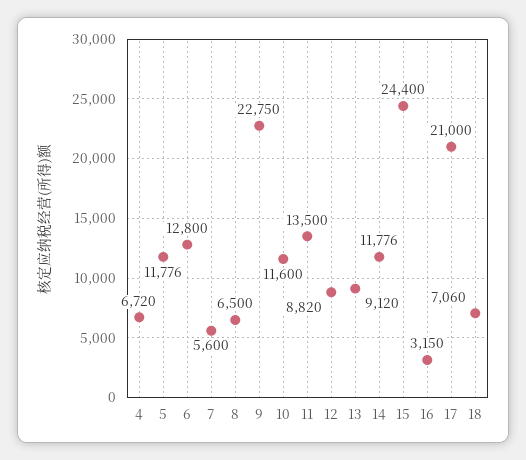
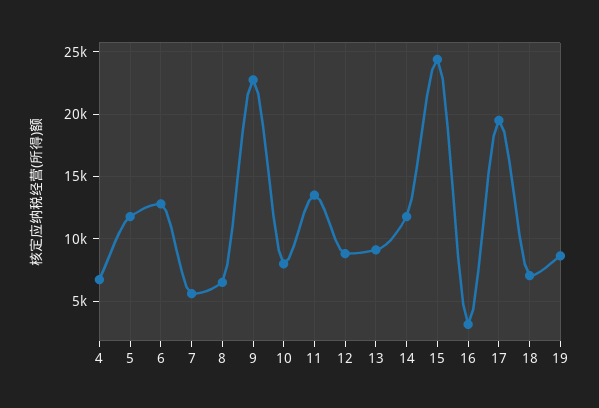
  {
    "4": 6720,
    "5": 11776,
    "6": 12800,
    "7": 5600,
    "8": 6500,
    "9": 22750,
-   "10": 11600,
+   "10": 8000,
    "11": 13500,
    "12": 8820,
    "13": 9120,
    "14": 11776,
    "15": 24400,
    "16": 3150,
-   "17": 21000,
+   "17": 19500,
-   "18": 7060
+   "18": 7060,
+   "19": 8500
  }

